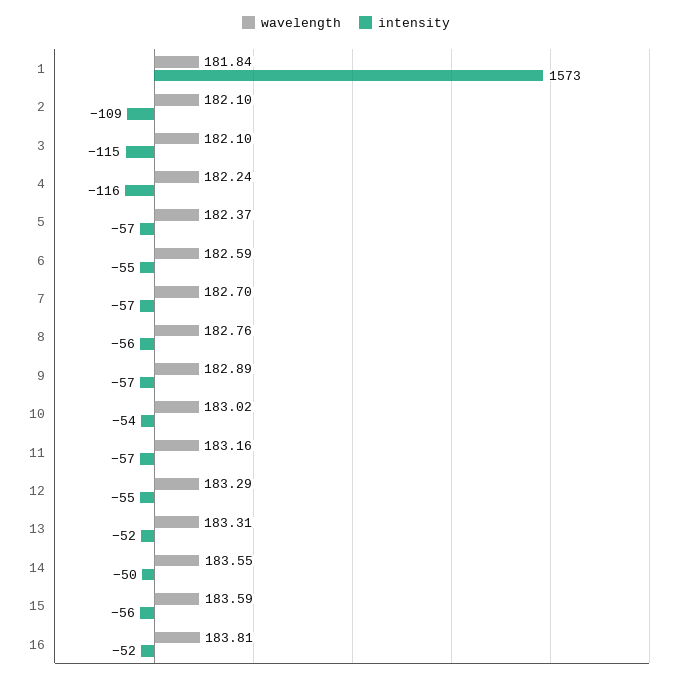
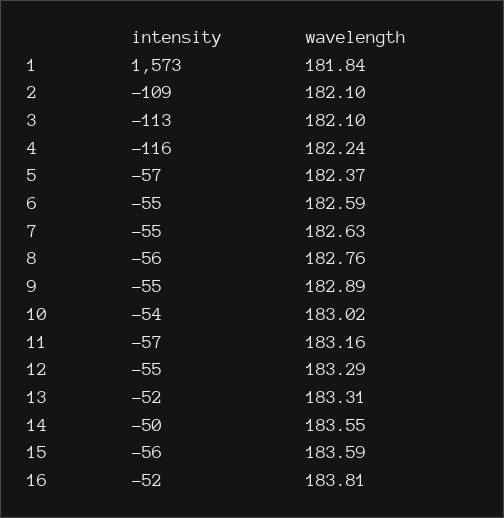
  {
    "wavelength": {
      "1": 181.84,
      "2": 182.1,
      "3": 182.1,
      "4": 182.24,
      "5": 182.37,
      "6": 182.59,
-     "7": 182.7,
+     "7": 182.63,
      "8": 182.76,
      "9": 182.89,
      "10": 183.02,
      "11": 183.16,
      "12": 183.29,
      "13": 183.31,
      "14": 183.55,
      "15": 183.59,
      "16": 183.81
    },
    "intensity": {
      "1": 1573,
      "2": -109,
-     "3": -115,
+     "3": -113,
      "4": -116,
      "5": -57,
      "6": -55,
-     "7": -57,
+     "7": -55,
      "8": -56,
-     "9": -57,
+     "9": -55,
      "10": -54,
      "11": -57,
      "12": -55,
      "13": -52,
      "14": -50,
      "15": -56,
      "16": -52
    }
  }

